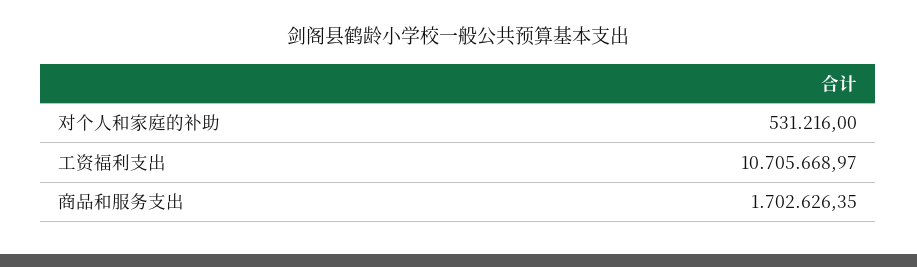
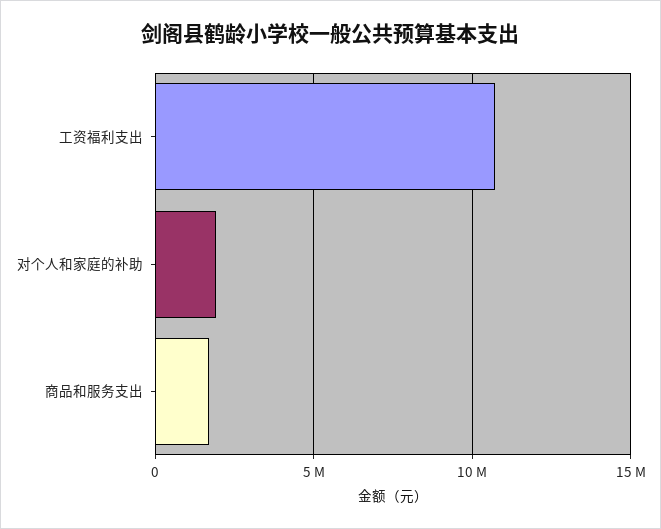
  {
-   "对个人和家庭的补助": 531216,
+   "对个人和家庭的补助": 2000000,
    "工资福利支出": 10705668.97,
    "商品和服务支出": 1702626.35
  }

